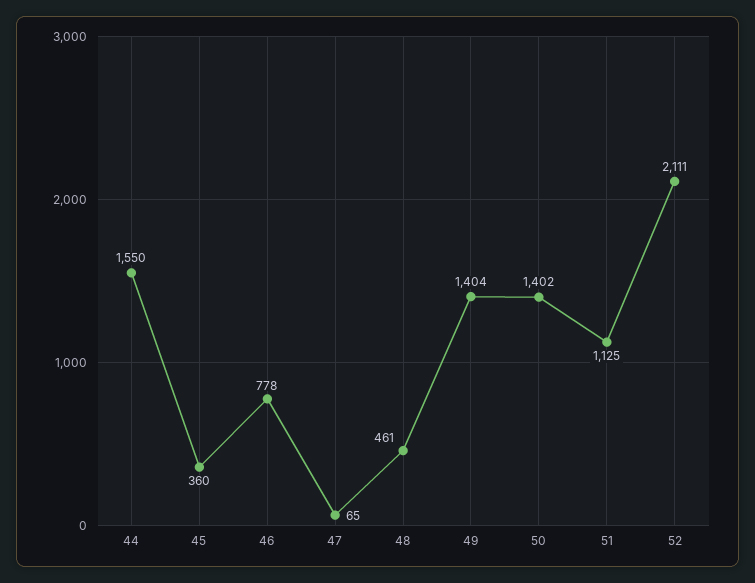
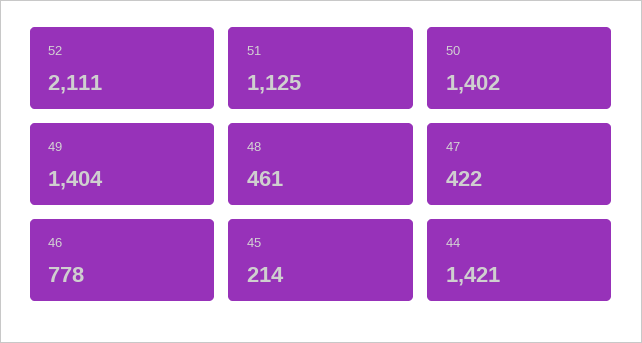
  {
-   "44": 1550,
+   "44": 1421,
-   "45": 360,
+   "45": 214,
    "46": 778,
-   "47": 65,
+   "47": 422,
    "48": 461,
    "49": 1404,
    "50": 1402,
    "51": 1125,
    "52": 2111
  }

